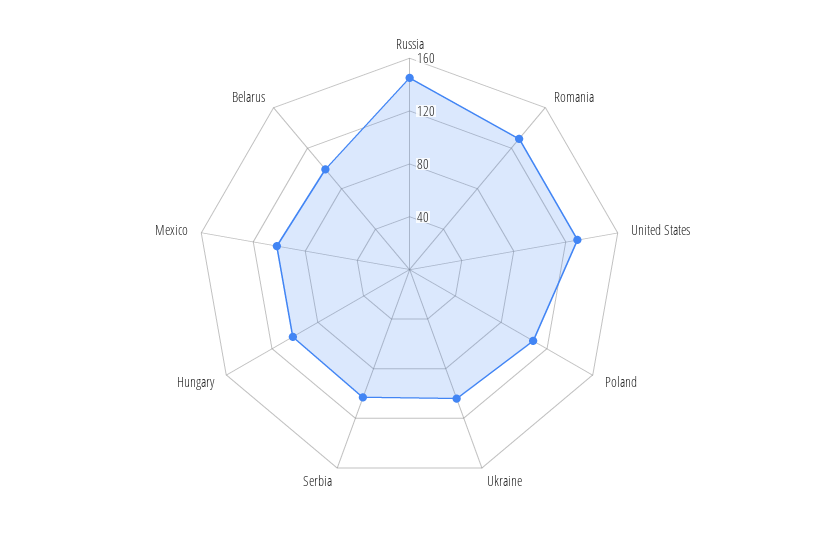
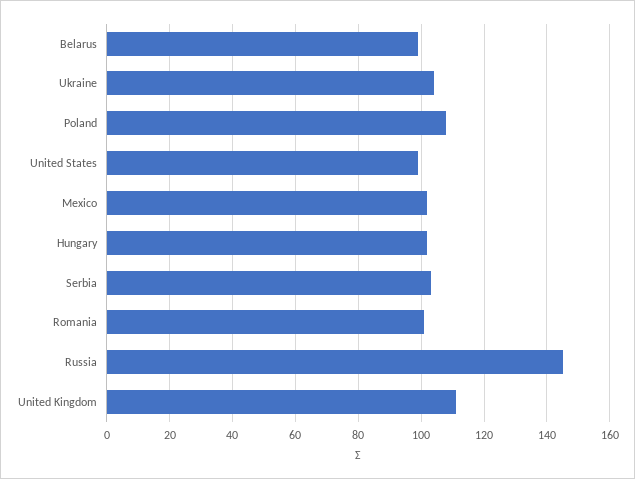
  {
    "Russia": 145,
-   "Romania": 130,
+   "Romania": 100,
-   "United States": 130,
+   "United States": 100,
    "Poland": 110,
    "Ukraine": 105,
    "Serbia": 105,
    "Hungary": 100,
    "Mexico": 100,
-   "Belarus": 100
+   "Belarus": 100,
+   "United Kingdom": 110
  }

